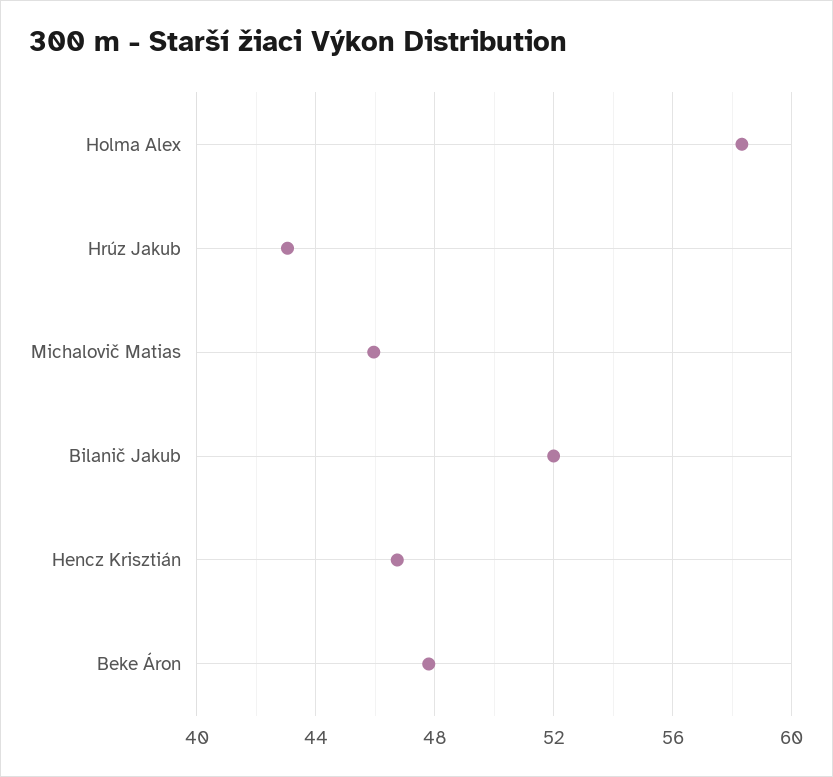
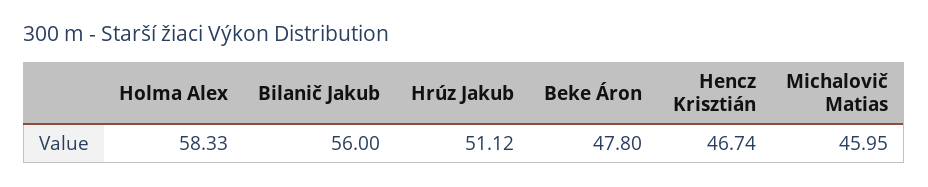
  {
    "Holma Alex": 58.33,
-   "Hrúz Jakub": 43,
+   "Hrúz Jakub": 51.12,
    "Michalovič Matias": 45.95,
-   "Bilanič Jakub": 52,
+   "Bilanič Jakub": 56,
    "Hencz Krisztián": 46.74,
    "Beke Áron": 47.8
  }

